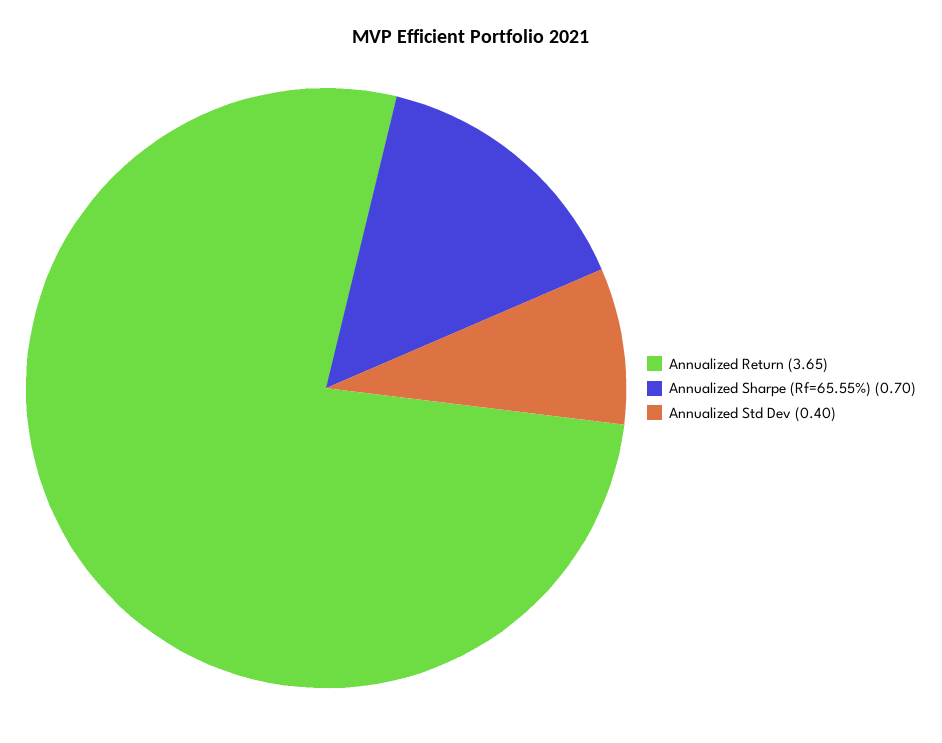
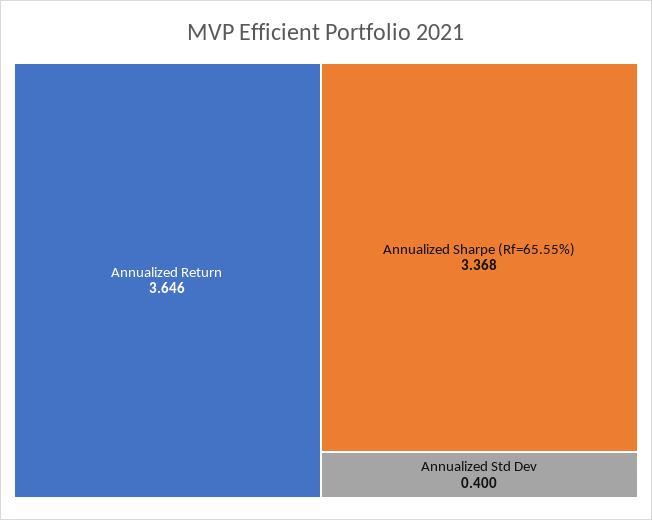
  {
    "Annualized Return": 3.646,
-   "Annualized Sharpe (Rf=65.55%)": 0.7,
+   "Annualized Sharpe (Rf=65.55%)": 3.368,
    "Annualized Std Dev": 0.4
  }

